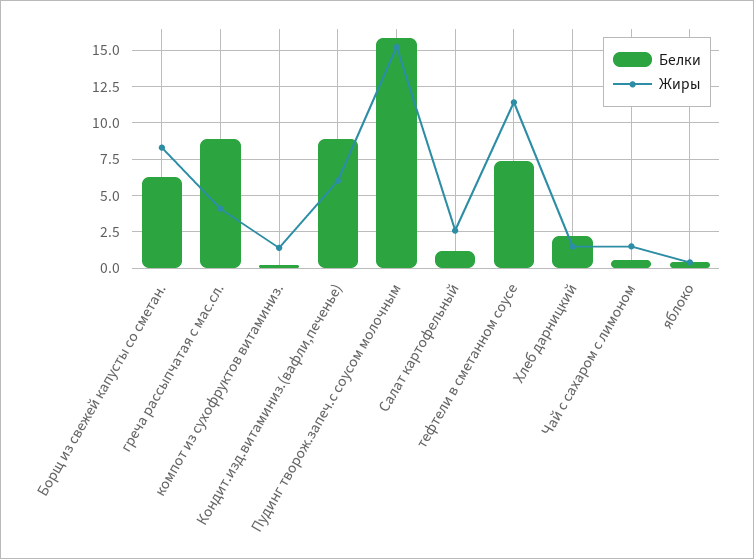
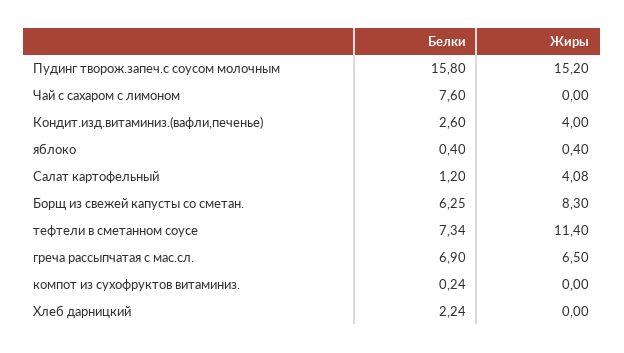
  {
    "Белки": {
      "Борщ из свежей капусты со сметан.": 6.25,
-     "греча рассыпчатая с мас.сл.": 9,
+     "греча рассыпчатая с мас.сл.": 6.9,
      "компот из сухофруктов витаминиз.": 0.24,
-     "Кондит.изд.витаминиз.(вафли,печенье)": 9,
+     "Кондит.изд.витаминиз.(вафли,печенье)": 2.6,
      "Пудинг творож.запеч.с соусом молочным": 15.8,
      "Салат картофельный": 1.2,
      "тефтели в сметанном соусе": 7.34,
      "Хлеб дарницкий": 2.24,
-     "Чай с сахаром с лимоном": 0.5,
+     "Чай с сахаром с лимоном": 7.6,
      "яблоко": 0.4
    },
    "Жиры": {
      "Борщ из свежей капусты со сметан.": 8.3,
-     "греча рассыпчатая с мас.сл.": 4,
+     "греча рассыпчатая с мас.сл.": 6.5,
-     "компот из сухофруктов витаминиз.": 1.5,
+     "компот из сухофруктов витаминиз.": 0,
-     "Кондит.изд.витаминиз.(вафли,печенье)": 6,
+     "Кондит.изд.витаминиз.(вафли,печенье)": 4,
      "Пудинг творож.запеч.с соусом молочным": 15.2,
-     "Салат картофельный": 2.5,
+     "Салат картофельный": 4.08,
      "тефтели в сметанном соусе": 11.4,
-     "Хлеб дарницкий": 1.5,
+     "Хлеб дарницкий": 0,
-     "Чай с сахаром с лимоном": 1.5,
+     "Чай с сахаром с лимоном": 0,
      "яблоко": 0.4
    }
  }

